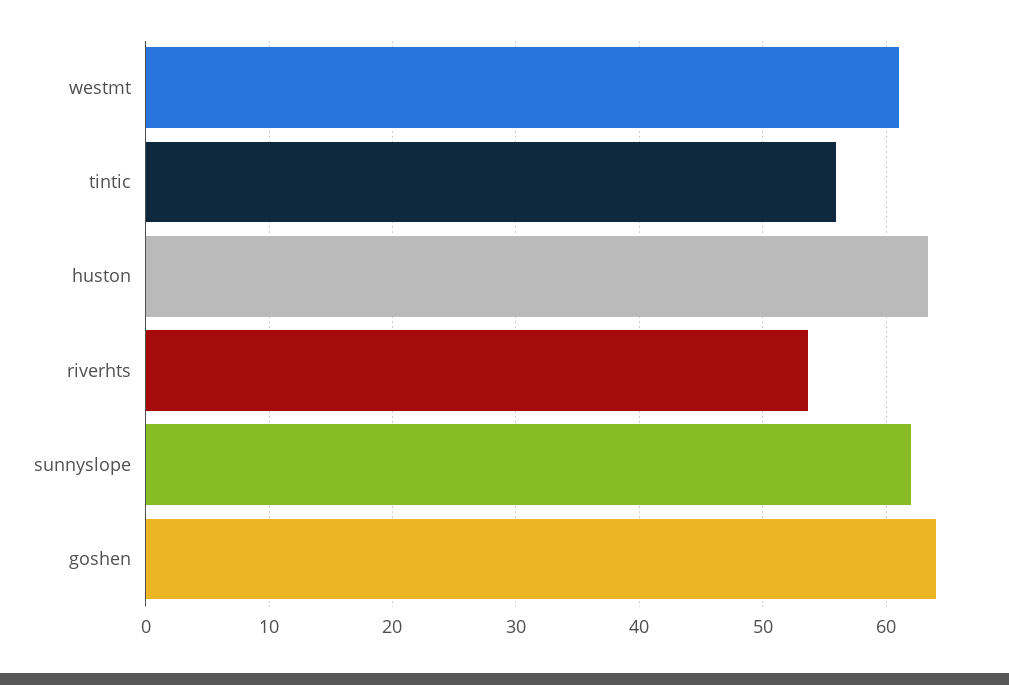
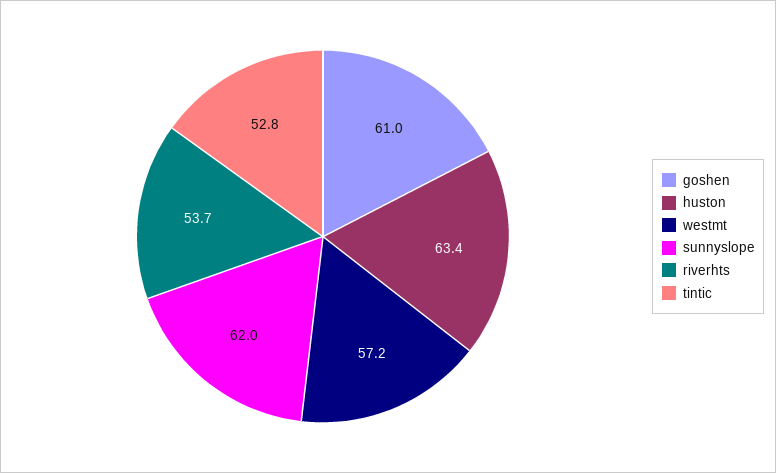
  {
-   "westmt": 61,
+   "westmt": 57.2,
-   "tintic": 56,
+   "tintic": 52.8,
    "huston": 63.4,
    "riverhts": 53.7,
    "sunnyslope": 62,
-   "goshen": 64
+   "goshen": 61
  }

